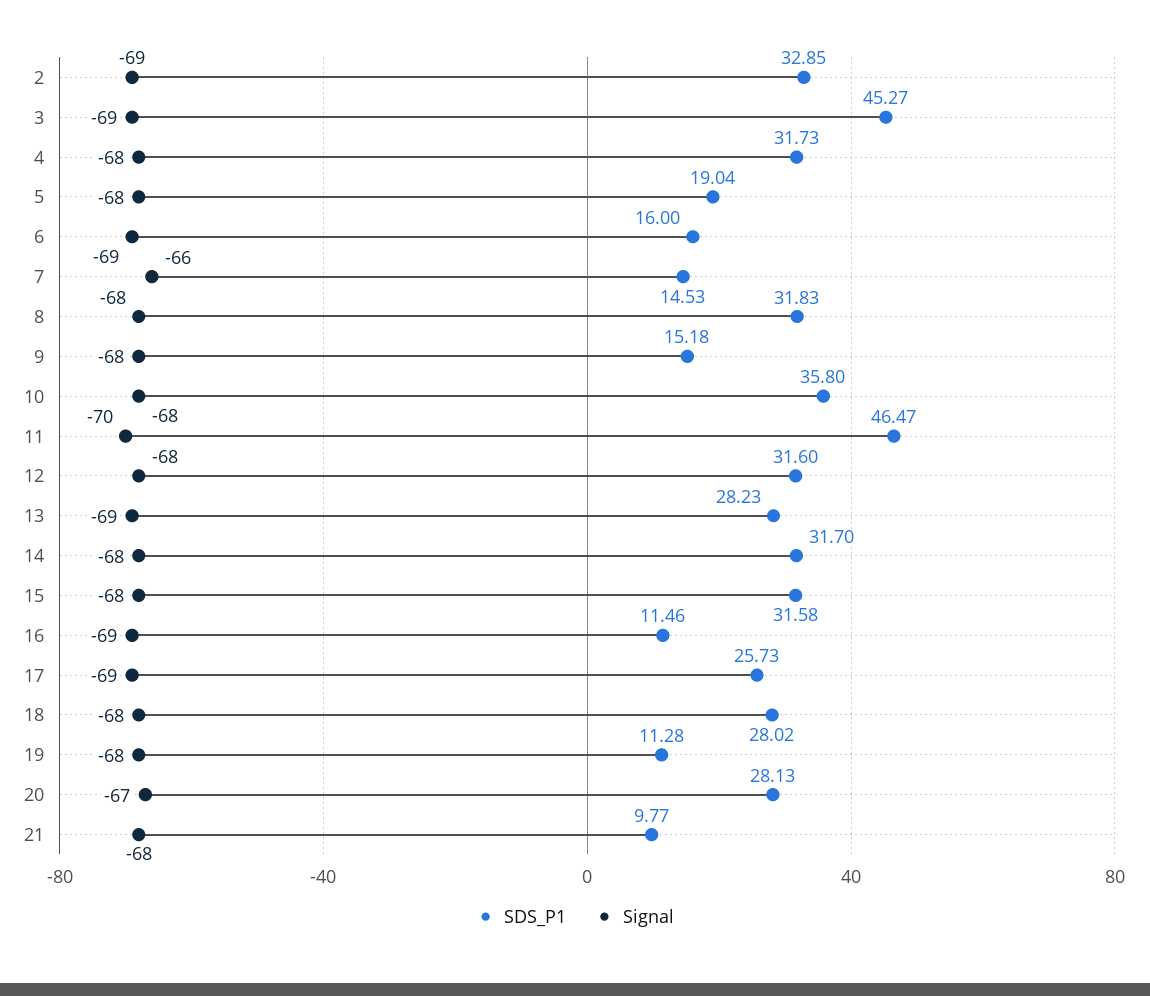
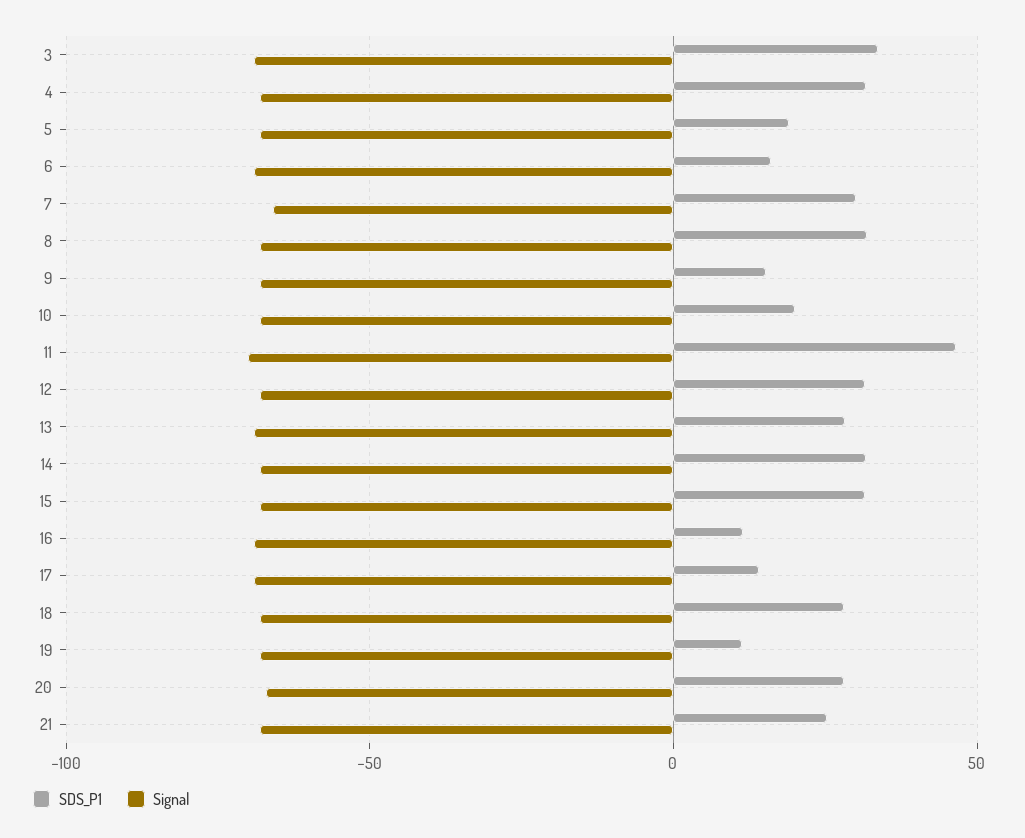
  {
    "SDS_P1": {
-     "2": 32.85,
-     "3": 45.27,
+     "3": 35,
      "4": 31.73,
      "5": 19.04,
      "6": 16,
-     "7": 14.53,
+     "7": 30,
      "8": 31.83,
      "9": 15.18,
-     "10": 35.8,
+     "10": 20,
      "11": 46.47,
      "12": 31.6,
      "13": 28.23,
      "14": 31.7,
      "15": 31.58,
      "16": 11.46,
-     "17": 25.73,
+     "17": 15,
      "18": 28.02,
      "19": 11.28,
      "20": 28.13,
-     "21": 9.77
+     "21": 25
    },
    "Signal": {
-     "2": -69,
      "3": -69,
      "4": -68,
      "5": -68,
      "6": -69,
      "7": -66,
      "8": -68,
      "9": -68,
      "10": -68,
      "11": -70,
      "12": -68,
      "13": -69,
      "14": -68,
      "15": -68,
      "16": -69,
      "17": -69,
      "18": -68,
      "19": -68,
      "20": -67,
      "21": -68
    }
  }

